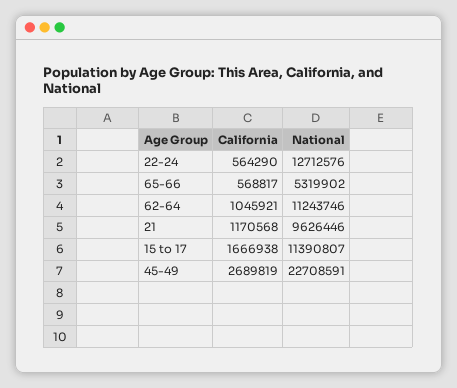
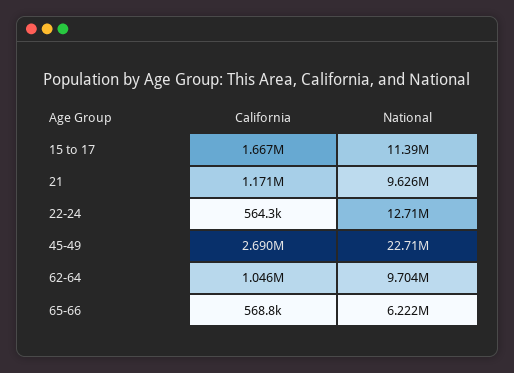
  {
    "California": {
      "22-24": 564290,
      "65-66": 568817,
      "62-64": 1045921,
      "21": 1170568,
      "15 to 17": 1666938,
      "45-49": 2689819
    },
    "National": {
      "22-24": 12712576,
-     "65-66": 5319902,
+     "65-66": 6222000,
-     "62-64": 11243746,
+     "62-64": 9704000,
      "21": 9626446,
      "15 to 17": 11390807,
      "45-49": 22708591
    }
  }

